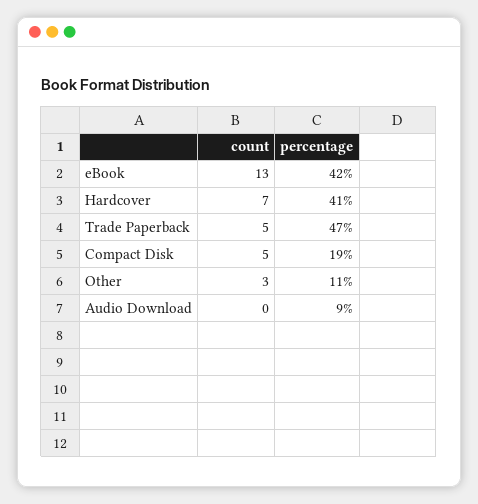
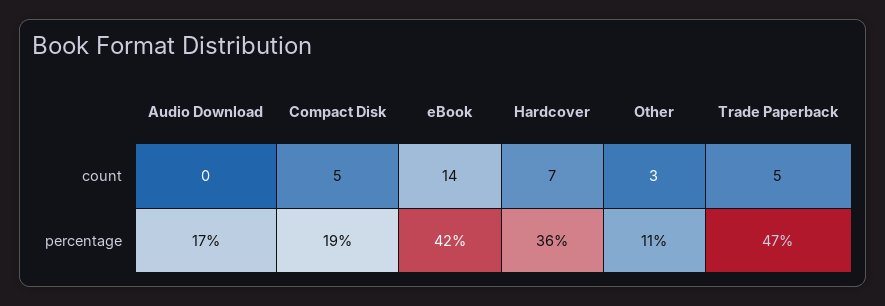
  {
    "count": {
-     "eBook": 13,
+     "eBook": 14,
      "Hardcover": 7,
      "Trade Paperback": 5,
      "Compact Disk": 5,
      "Other": 3,
      "Audio Download": 0
    },
    "percentage": {
      "eBook": 42,
-     "Hardcover": 41,
+     "Hardcover": 36,
      "Trade Paperback": 47,
      "Compact Disk": 19,
      "Other": 11,
-     "Audio Download": 9
+     "Audio Download": 17
    }
  }

